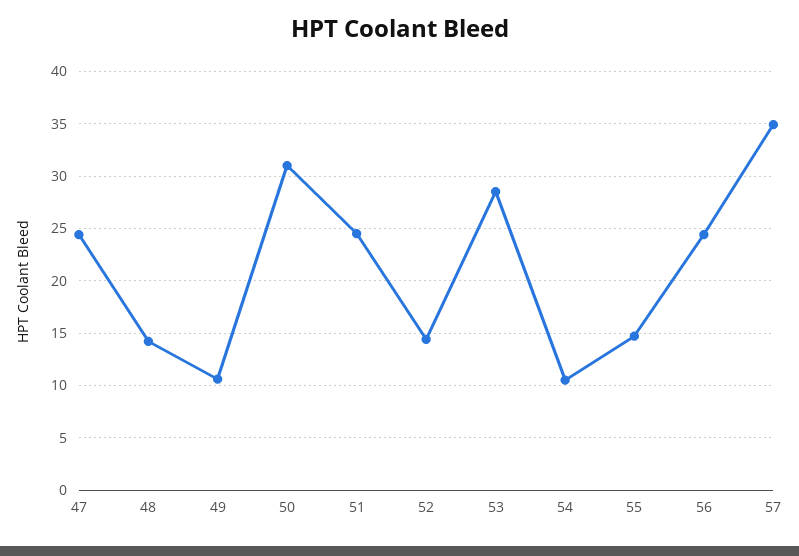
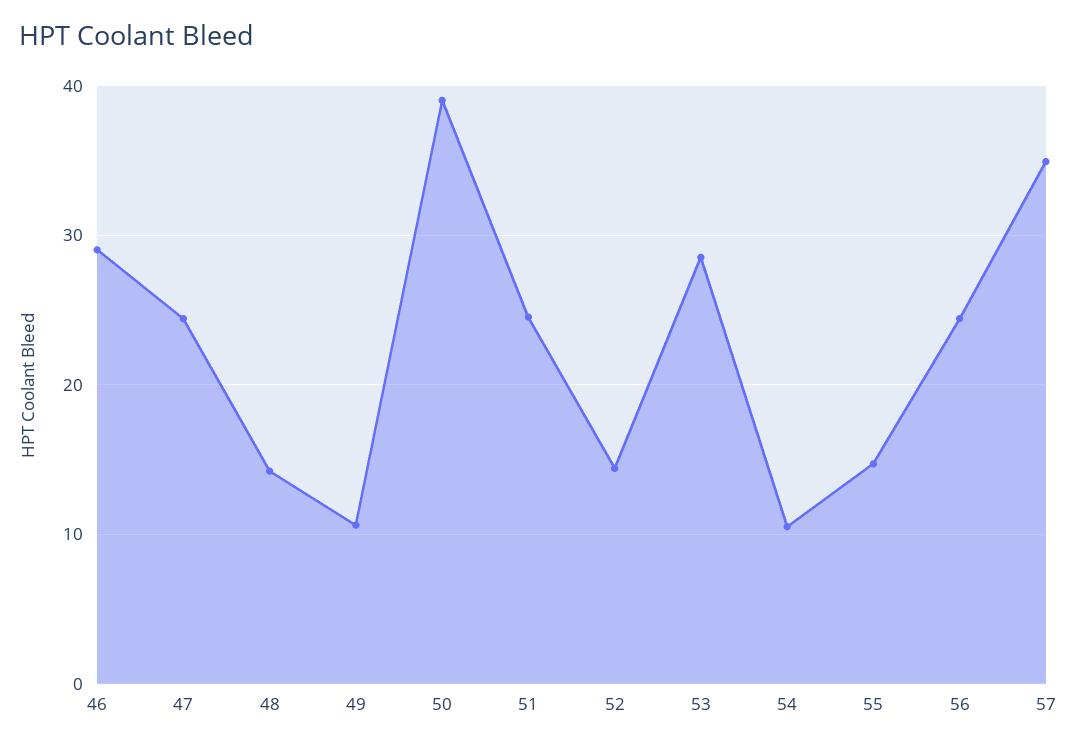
  {
    "47": 24,
    "48": 14,
    "49": 11,
-   "50": 31,
+   "50": 39,
    "51": 25,
    "52": 14,
    "53": 29,
    "54": 11,
    "55": 15,
    "56": 24,
-   "57": 35
+   "57": 35,
+   "46": 29
  }

